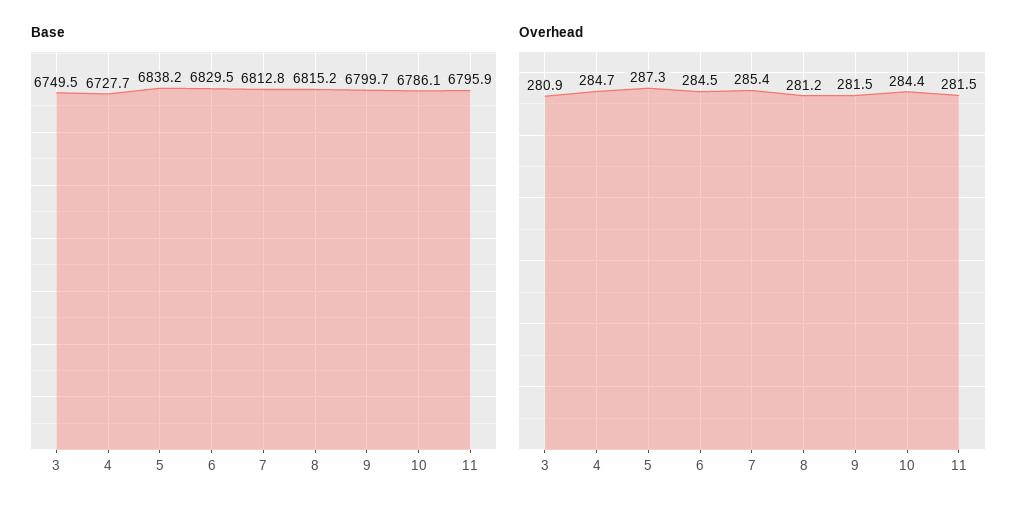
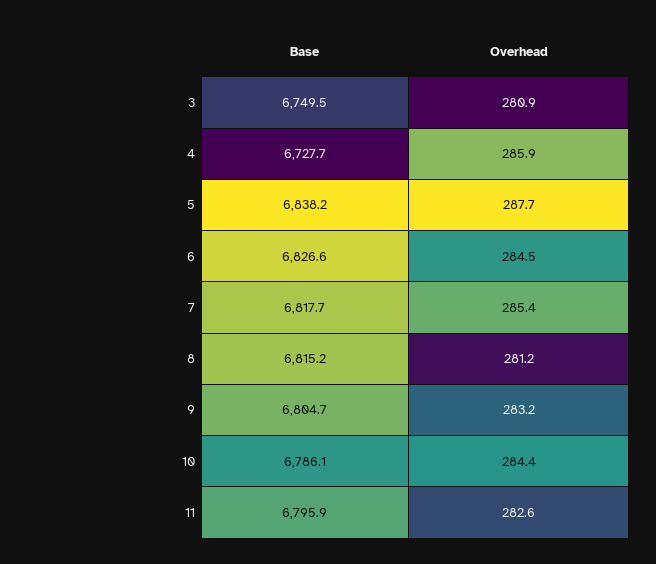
  {
    "Base": {
      "3": 6749.5,
      "4": 6727.7,
      "5": 6838.2,
-     "6": 6829.5,
+     "6": 6826.6,
-     "7": 6812.8,
+     "7": 6817.7,
      "8": 6815.2,
-     "9": 6799.7,
+     "9": 6804.7,
      "10": 6786.1,
      "11": 6795.9
    },
    "Overhead": {
      "3": 280.9,
-     "4": 284.7,
+     "4": 285.9,
-     "5": 287.3,
+     "5": 287.7,
      "6": 284.5,
      "7": 285.4,
      "8": 281.2,
-     "9": 281.5,
+     "9": 283.2,
      "10": 284.4,
-     "11": 281.5
+     "11": 282.6
    }
  }

